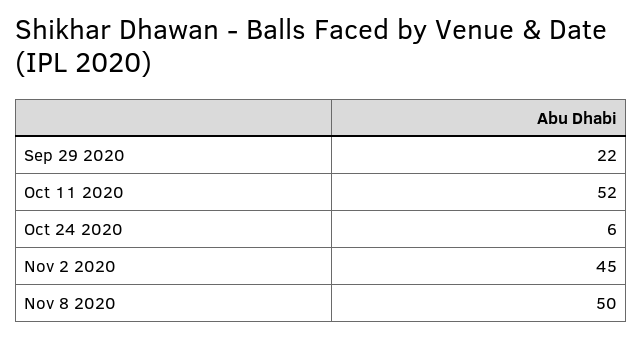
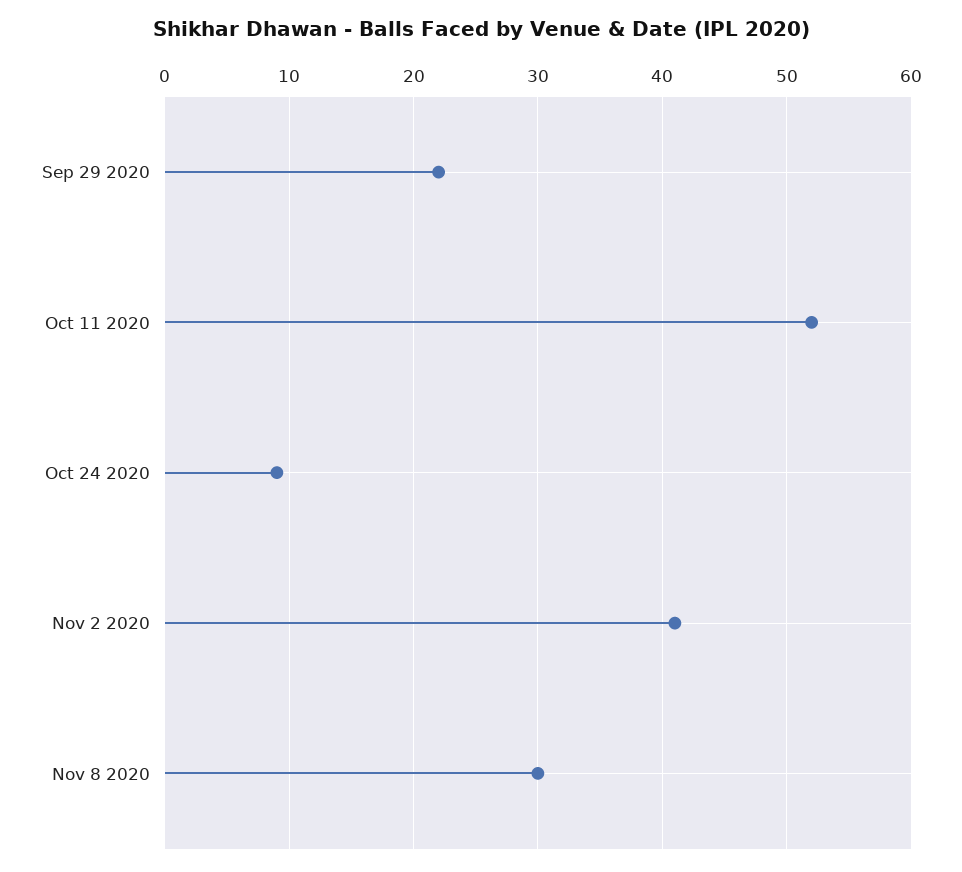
  {
    "Sep 29 2020": 22,
    "Oct 11 2020": 52,
-   "Oct 24 2020": 6,
+   "Oct 24 2020": 9,
-   "Nov 2 2020": 45,
+   "Nov 2 2020": 41,
-   "Nov 8 2020": 50
+   "Nov 8 2020": 30
  }

